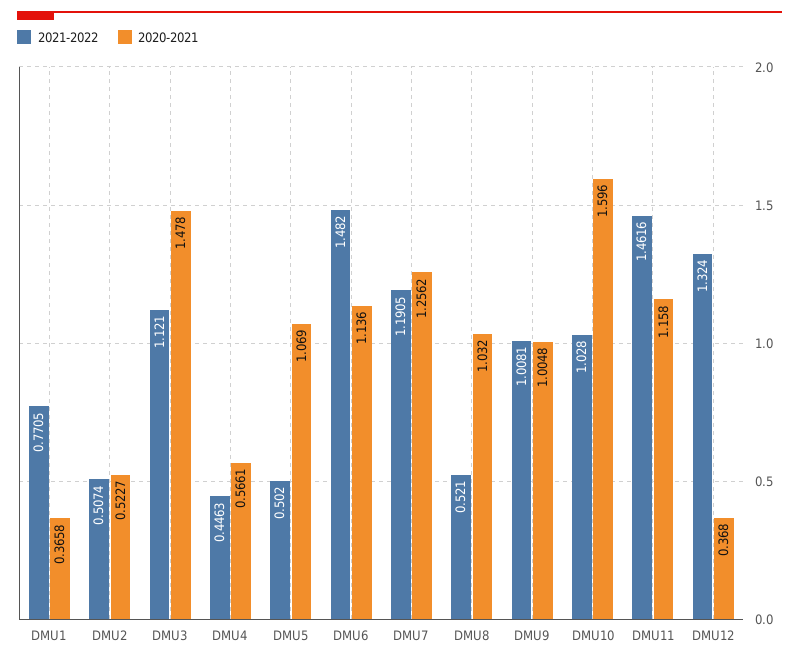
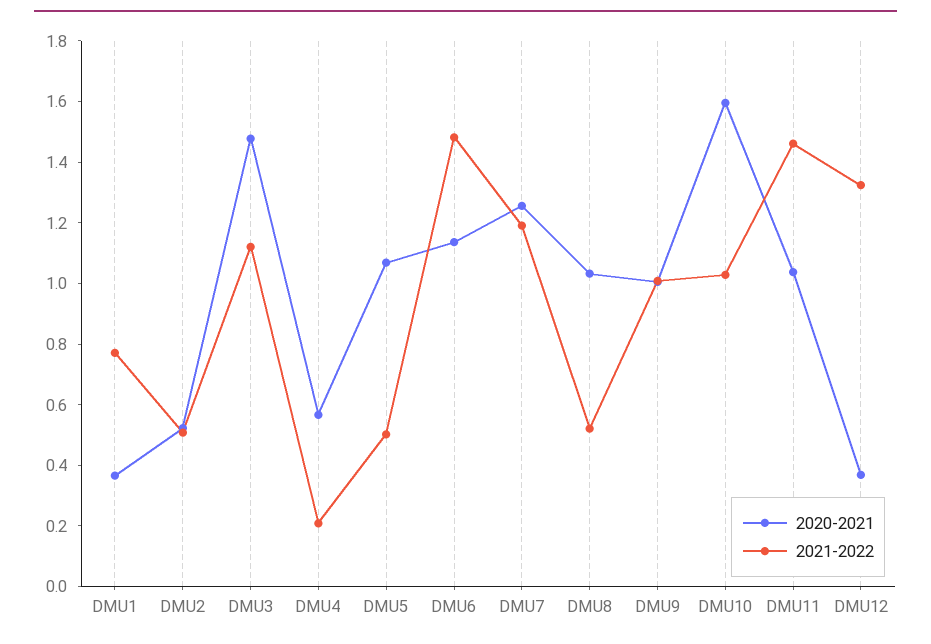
  {
    "2021-2022": {
      "DMU1": 0.7705,
      "DMU2": 0.5074,
      "DMU3": 1.121,
-     "DMU4": 0.4463,
+     "DMU4": 0.2,
      "DMU5": 0.502,
      "DMU6": 1.482,
      "DMU7": 1.1905,
      "DMU8": 0.521,
      "DMU9": 1.0081,
      "DMU10": 1.028,
      "DMU11": 1.4616,
      "DMU12": 1.324
    },
    "2020-2021": {
      "DMU1": 0.3658,
      "DMU2": 0.5227,
      "DMU3": 1.478,
      "DMU4": 0.5661,
      "DMU5": 1.069,
      "DMU6": 1.136,
      "DMU7": 1.2562,
      "DMU8": 1.032,
      "DMU9": 1.0048,
      "DMU10": 1.596,
-     "DMU11": 1.158,
+     "DMU11": 1.05,
      "DMU12": 0.368
    }
  }

